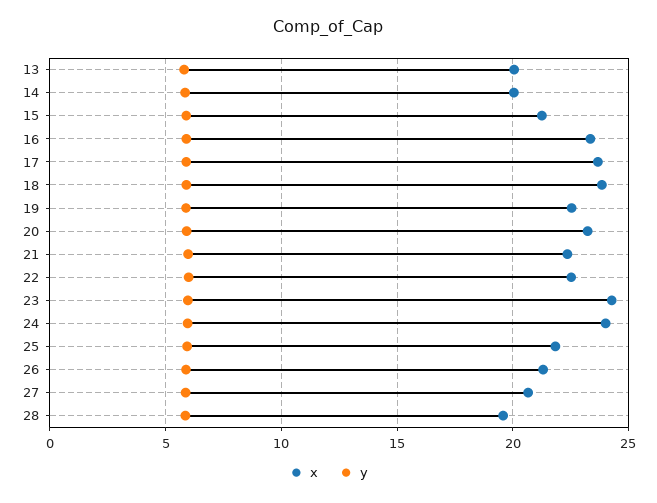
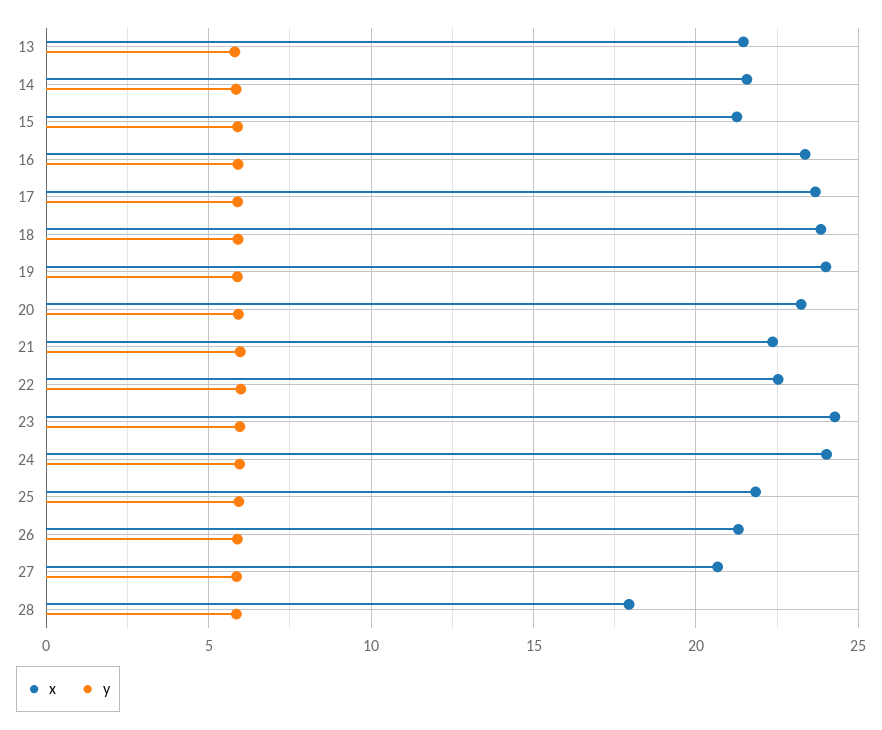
  {
    "x": {
-     "13": 20,
+     "13": 21.5,
-     "14": 20,
+     "14": 21.5,
      "15": 21.5,
      "16": 23.5,
      "17": 23.5,
      "18": 24,
-     "19": 22.5,
+     "19": 24,
      "20": 23,
      "21": 22.5,
      "22": 22.5,
      "23": 24.5,
      "24": 24,
      "25": 22,
      "26": 21.5,
      "27": 20.5,
-     "28": 19.5
+     "28": 18
    },
    "y": {
      "13": 6,
      "14": 6,
      "15": 6,
      "16": 6,
      "17": 6,
      "18": 6,
      "19": 6,
      "20": 6,
      "21": 6,
      "22": 6,
      "23": 6,
      "24": 6,
      "25": 6,
      "26": 6,
      "27": 6,
      "28": 6
    }
  }

